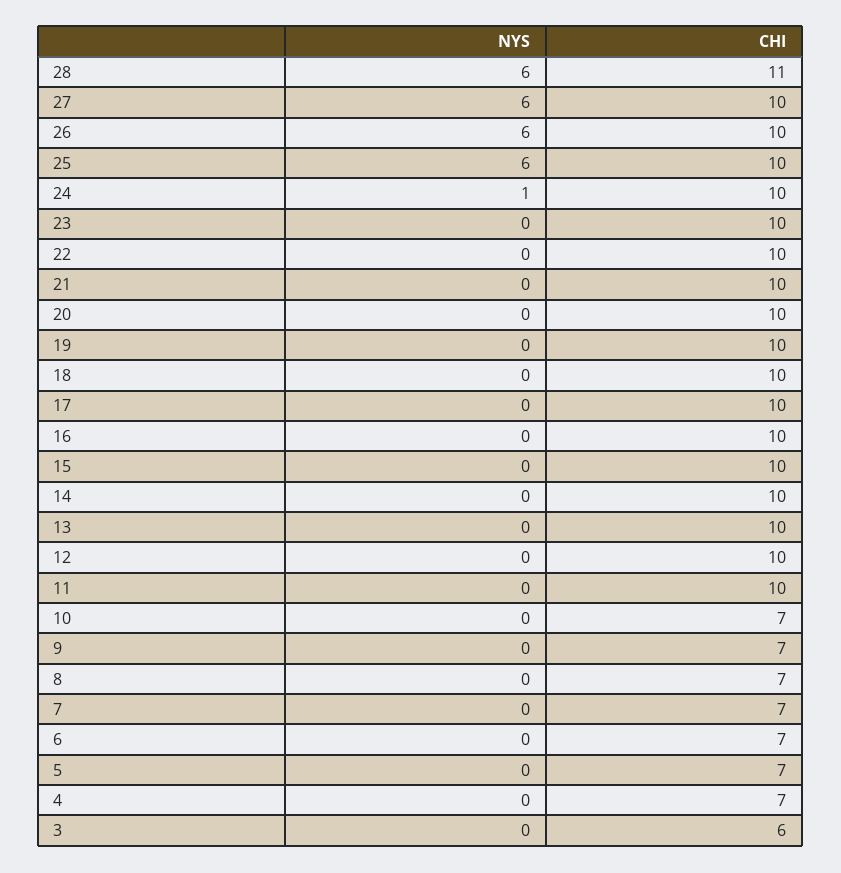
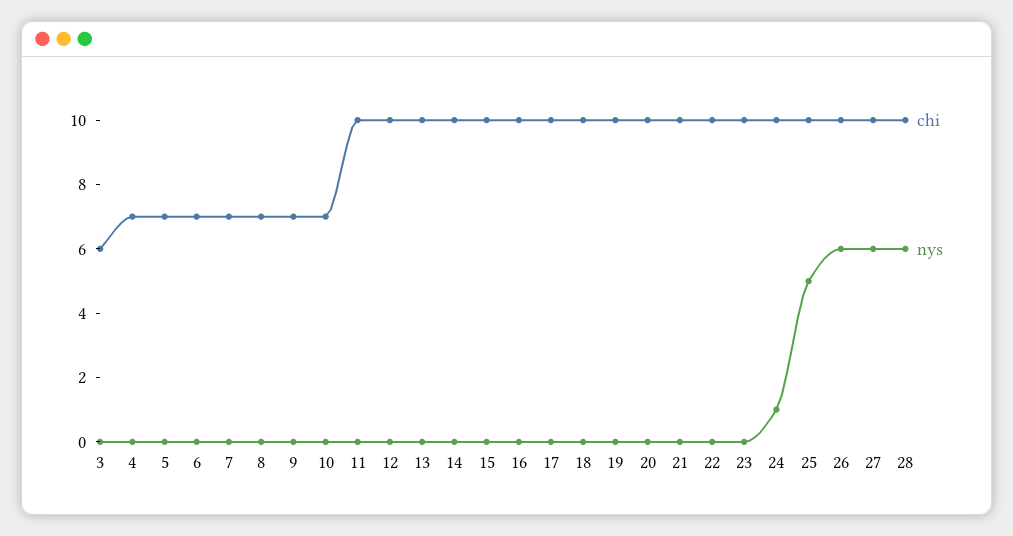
  {
    "NYS": {
      "28": 6,
      "27": 6,
      "26": 6,
-     "25": 6,
+     "25": 5,
      "24": 1,
      "23": 0,
      "22": 0,
      "21": 0,
      "20": 0,
      "19": 0,
      "18": 0,
      "17": 0,
      "16": 0,
      "15": 0,
      "14": 0,
      "13": 0,
      "12": 0,
      "11": 0,
      "10": 0,
      "9": 0,
      "8": 0,
      "7": 0,
      "6": 0,
      "5": 0,
      "4": 0,
      "3": 0
    },
    "CHI": {
-     "28": 11,
+     "28": 10,
      "27": 10,
      "26": 10,
      "25": 10,
      "24": 10,
      "23": 10,
      "22": 10,
      "21": 10,
      "20": 10,
      "19": 10,
      "18": 10,
      "17": 10,
      "16": 10,
      "15": 10,
      "14": 10,
      "13": 10,
      "12": 10,
      "11": 10,
      "10": 7,
      "9": 7,
      "8": 7,
      "7": 7,
      "6": 7,
      "5": 7,
      "4": 7,
      "3": 6
    }
  }

